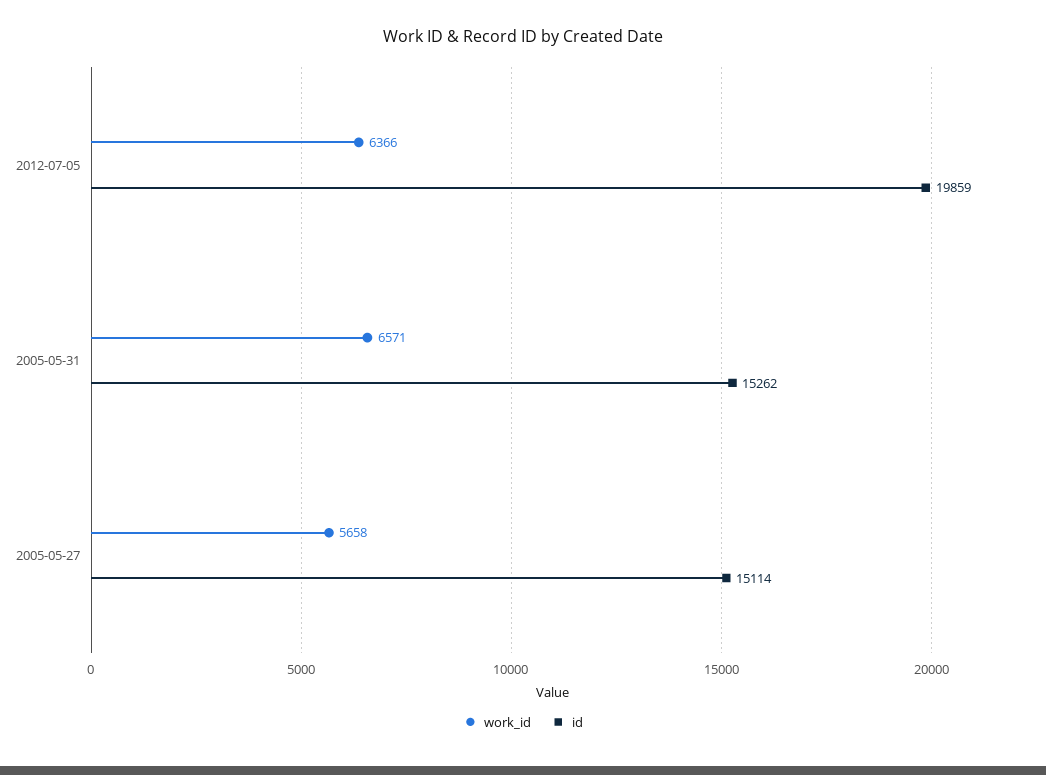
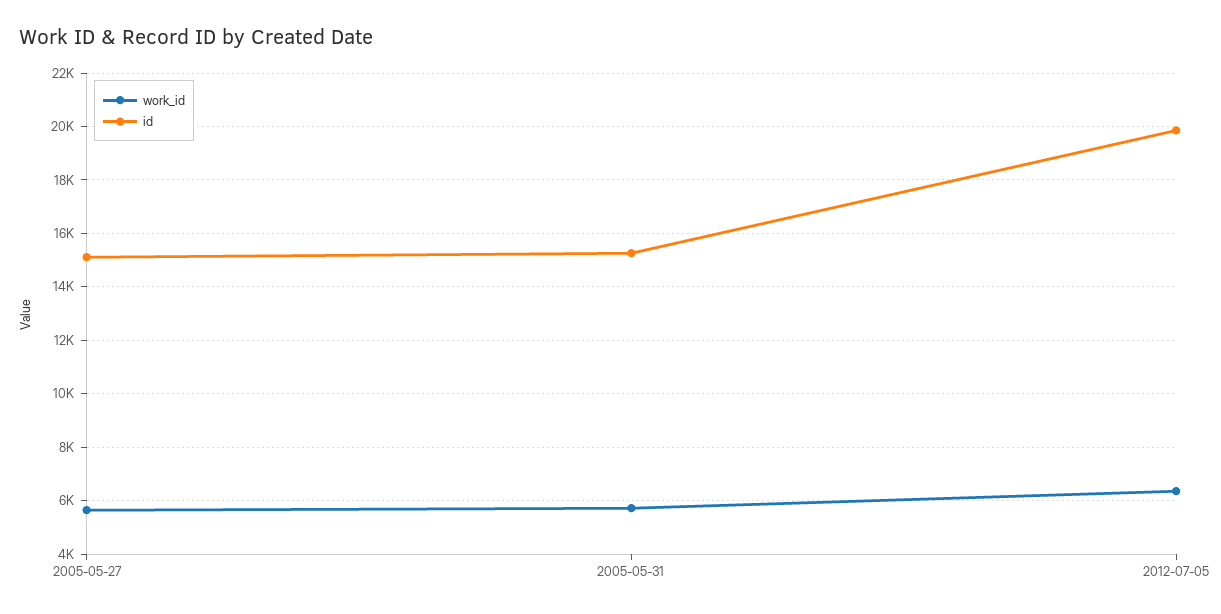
  {
    "work_id": {
      "2012-07-05": 6366,
-     "2005-05-31": 6571,
+     "2005-05-31": 5750,
      "2005-05-27": 5658
    },
    "id": {
      "2012-07-05": 19859,
      "2005-05-31": 15262,
      "2005-05-27": 15114
    }
  }

